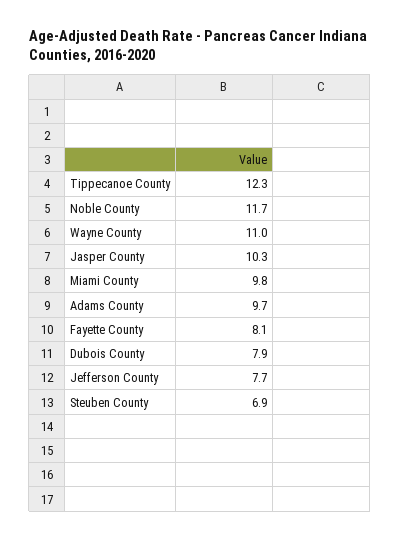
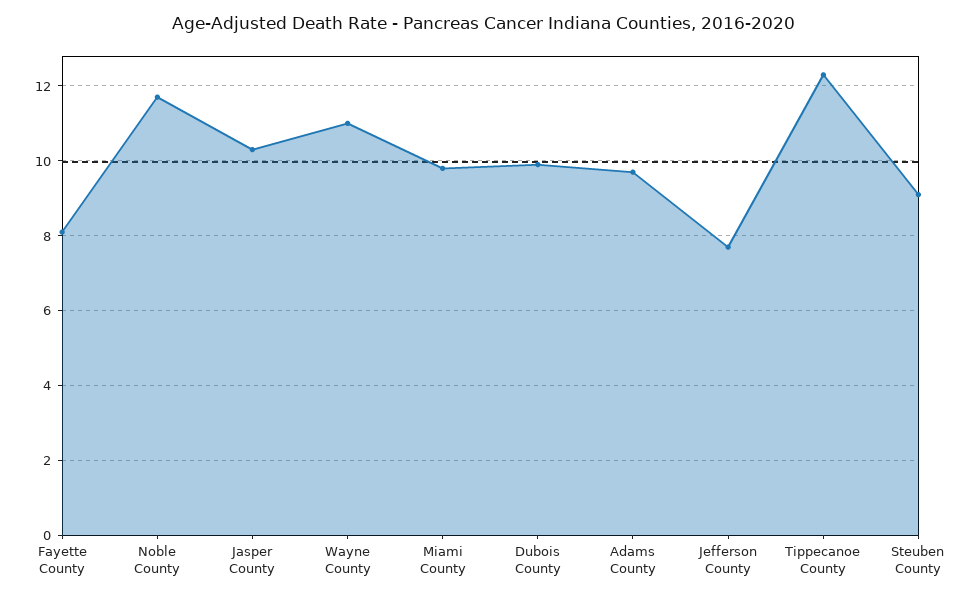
  {
    "Tippecanoe County": 12.3,
    "Noble County": 11.7,
    "Wayne County": 11,
    "Jasper County": 10.3,
    "Miami County": 9.8,
    "Adams County": 9.7,
    "Fayette County": 8.1,
-   "Dubois County": 7.9,
+   "Dubois County": 10,
    "Jefferson County": 7.7,
-   "Steuben County": 6.9
+   "Steuben County": 9
  }

